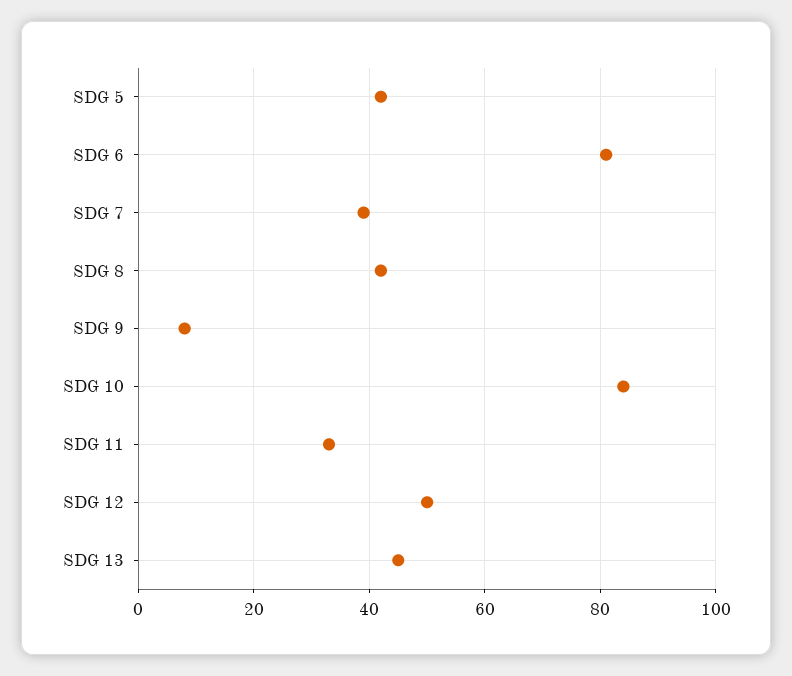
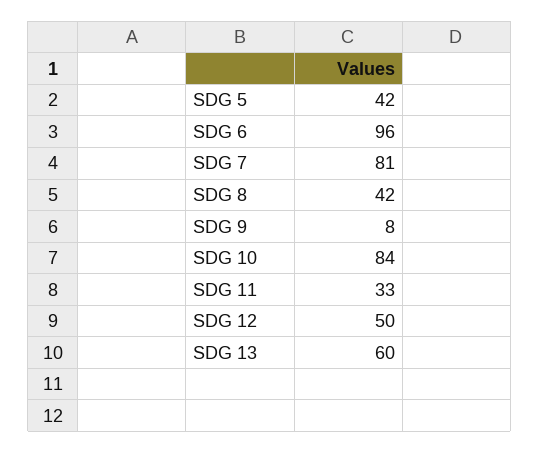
  {
    "SDG 5": 42,
-   "SDG 6": 80,
+   "SDG 6": 96,
-   "SDG 7": 40,
+   "SDG 7": 81,
    "SDG 8": 42,
    "SDG 9": 8,
    "SDG 10": 84,
    "SDG 11": 33,
    "SDG 12": 50,
-   "SDG 13": 45
+   "SDG 13": 60
  }

